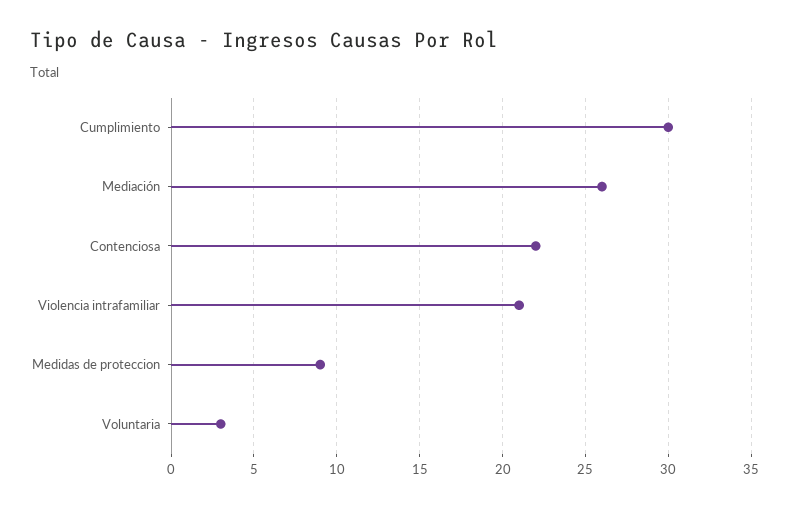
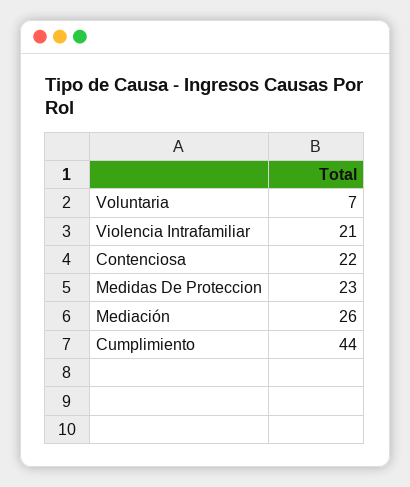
  {
-   "Cumplimiento": 30,
+   "Cumplimiento": 44,
    "Mediación": 26,
    "Contenciosa": 22,
    "Violencia intrafamiliar": 21,
-   "Medidas de proteccion": 9,
+   "Medidas de proteccion": 23,
-   "Voluntaria": 3
+   "Voluntaria": 7
  }

